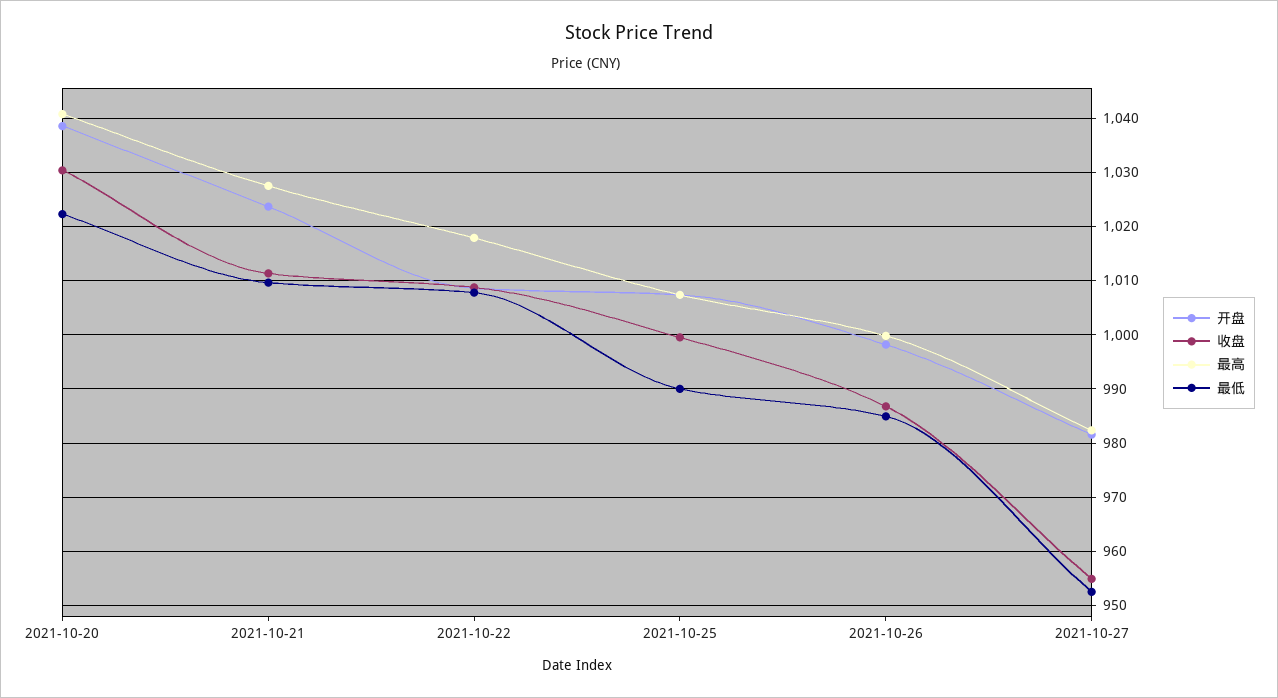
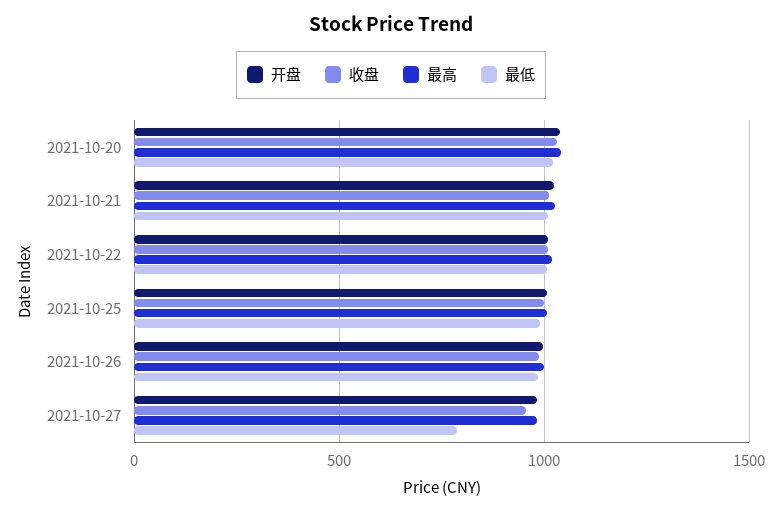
  {
    "开盘": {
      "2021-10-20": 1038,
      "2021-10-21": 1024,
      "2021-10-22": 1008,
      "2021-10-25": 1008,
      "2021-10-26": 998,
      "2021-10-27": 982
    },
    "收盘": {
      "2021-10-20": 1030,
      "2021-10-21": 1012,
      "2021-10-22": 1008,
      "2021-10-25": 1000,
      "2021-10-26": 986,
      "2021-10-27": 954
    },
    "最高": {
      "2021-10-20": 1040,
      "2021-10-21": 1028,
      "2021-10-22": 1018,
      "2021-10-25": 1008,
      "2021-10-26": 1000,
      "2021-10-27": 982
    },
    "最低": {
      "2021-10-20": 1022,
      "2021-10-21": 1010,
      "2021-10-22": 1008,
      "2021-10-25": 990,
      "2021-10-26": 984,
-     "2021-10-27": 952
+     "2021-10-27": 800
    }
  }

